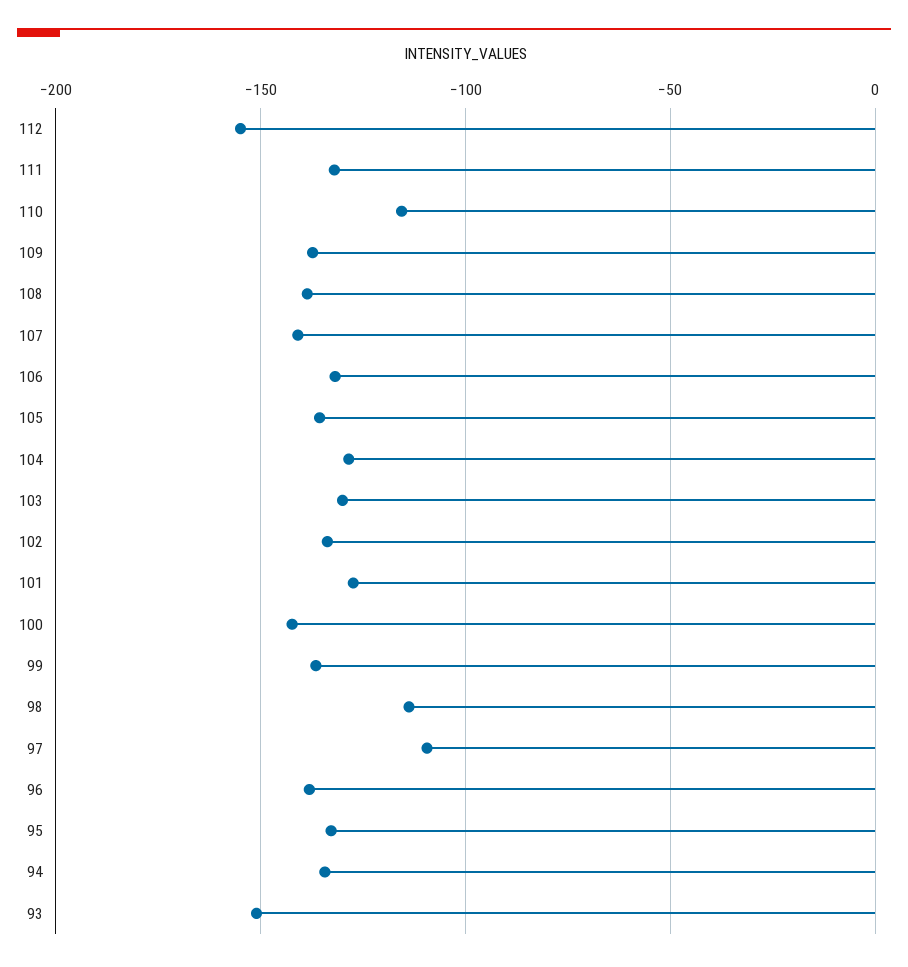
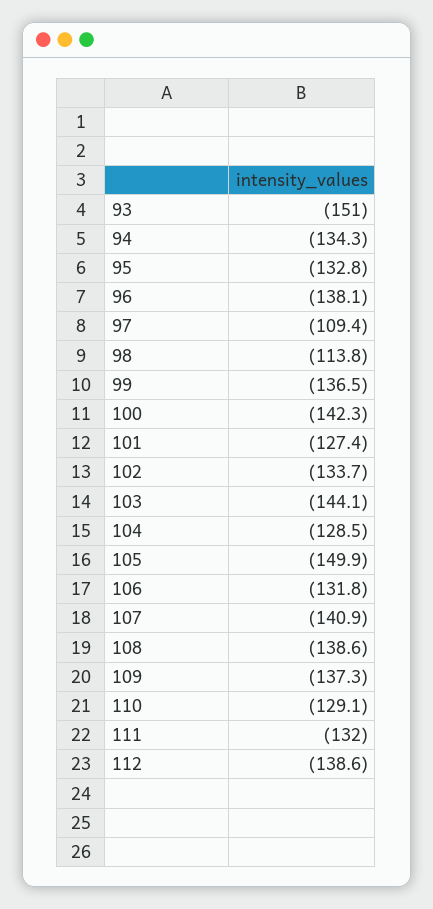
  {
-   "112": -155,
+   "112": -138.6,
    "111": -132,
-   "110": -115,
+   "110": -129.1,
    "109": -137.3,
    "108": -138.6,
    "107": -140.9,
    "106": -131.8,
-   "105": -135,
+   "105": -149.9,
    "104": -128.5,
-   "103": -130,
+   "103": -144.1,
    "102": -133.7,
    "101": -127.4,
    "100": -142.3,
    "99": -136.5,
    "98": -113.8,
    "97": -109.4,
    "96": -138.1,
    "95": -132.8,
    "94": -134.3,
    "93": -151
  }

